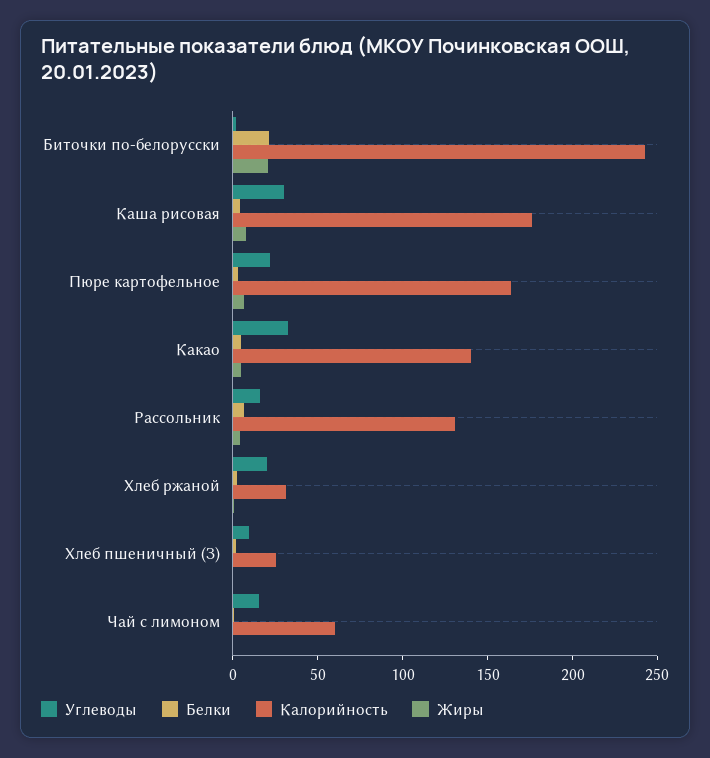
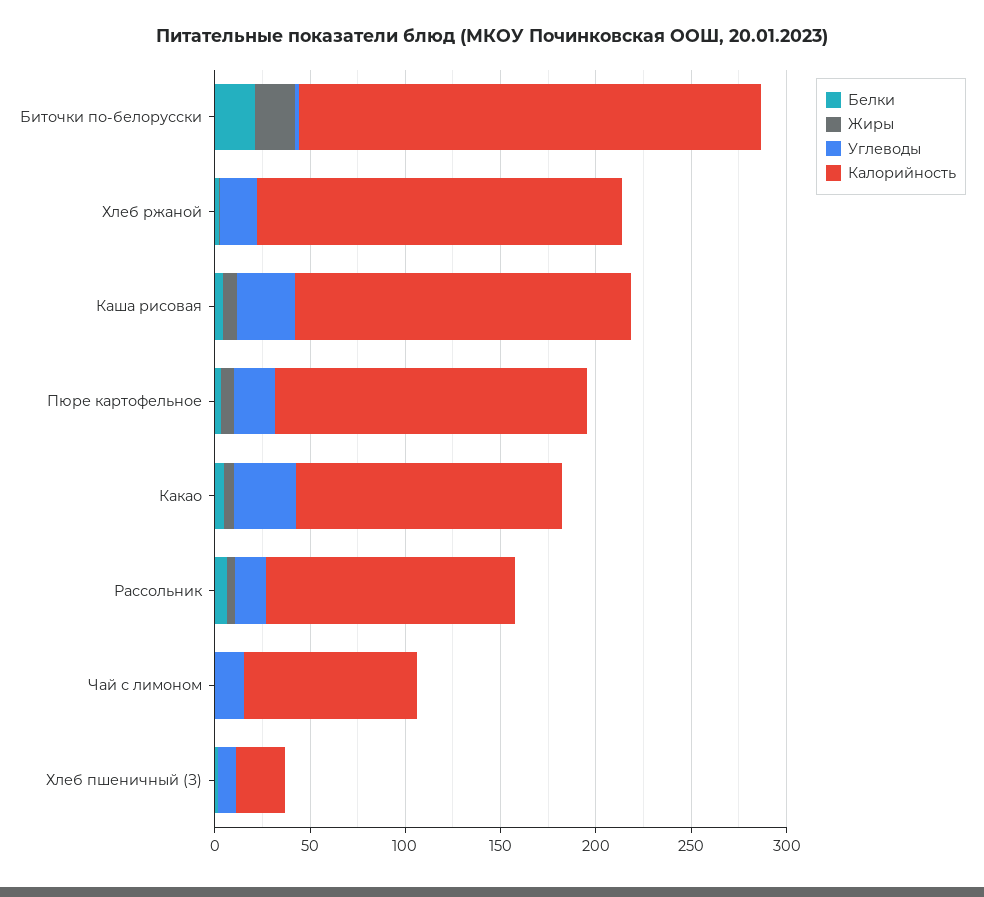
  {
    "Углеводы": {
      "Биточки по-белорусски": 0,
      "Каша рисовая": 30,
      "Пюре картофельное": 20,
      "Какао": 30,
      "Рассольник": 20,
      "Хлеб ржаной": 20,
      "Хлеб пшеничный (З)": 10,
      "Чай с лимоном": 20
    },
    "Белки": {
      "Биточки по-белорусски": 20,
      "Каша рисовая": 0,
      "Пюре картофельное": 0,
      "Какао": 0,
      "Рассольник": 10,
      "Хлеб ржаной": 0,
      "Хлеб пшеничный (З)": 0,
      "Чай с лимоном": 0
    },
    "Калорийность": {
      "Биточки по-белорусски": 240,
      "Каша рисовая": 180,
      "Пюре картофельное": 160,
      "Какао": 140,
      "Рассольник": 130,
-     "Хлеб ржаной": 30,
+     "Хлеб ржаной": 190,
      "Хлеб пшеничный (З)": 30,
-     "Чай с лимоном": 60
+     "Чай с лимоном": 90
    },
    "Жиры": {
      "Биточки по-белорусски": 20,
      "Каша рисовая": 10,
      "Пюре картофельное": 10,
      "Какао": 10,
      "Рассольник": 0,
      "Хлеб ржаной": 0,
      "Хлеб пшеничный (З)": 0,
      "Чай с лимоном": 0
    }
  }

